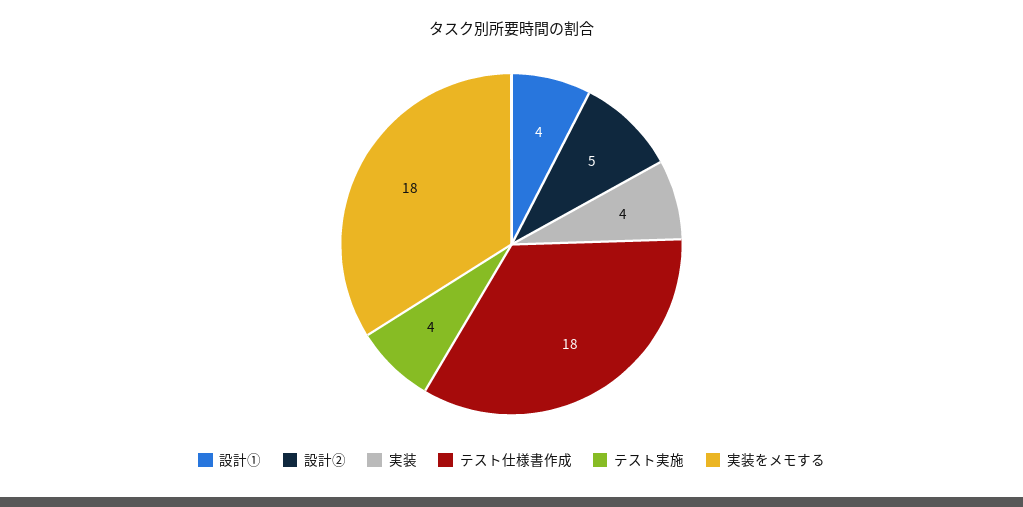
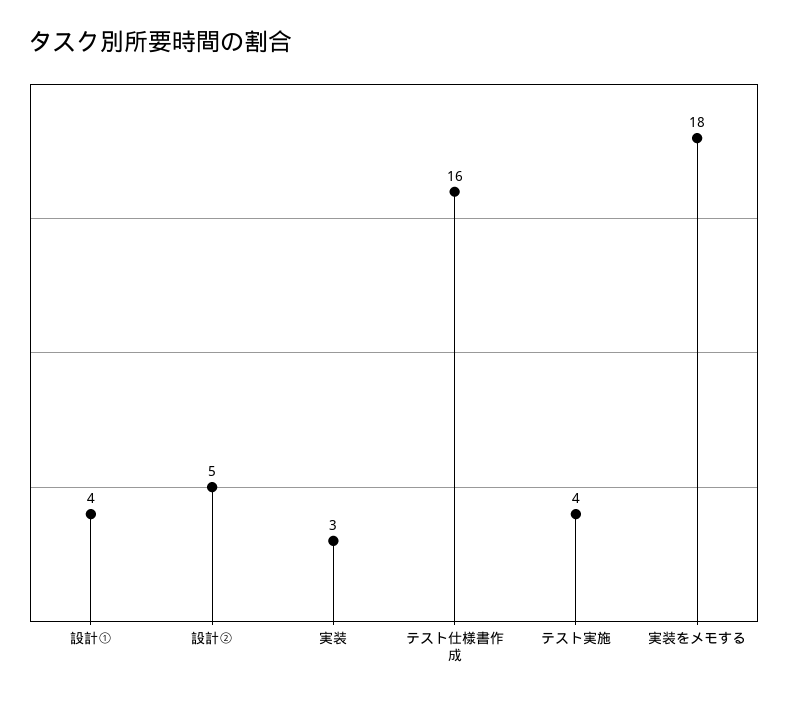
  {
    "設計①": 4,
    "設計②": 5,
-   "実装": 4,
+   "実装": 3,
-   "テスト仕様書作成": 18,
+   "テスト仕様書作成": 16,
    "テスト実施": 4,
    "実装をメモする": 18
  }

